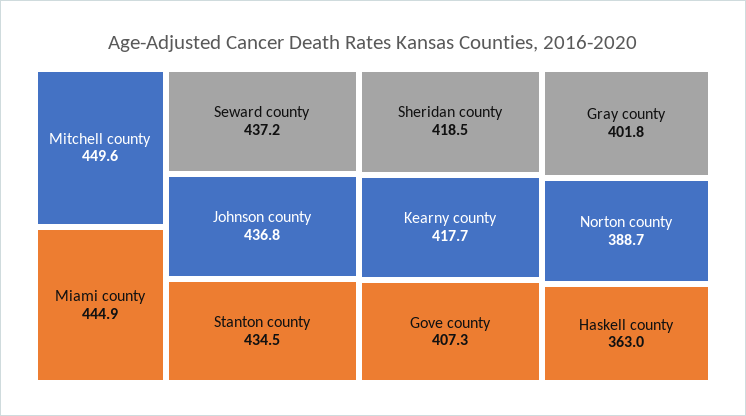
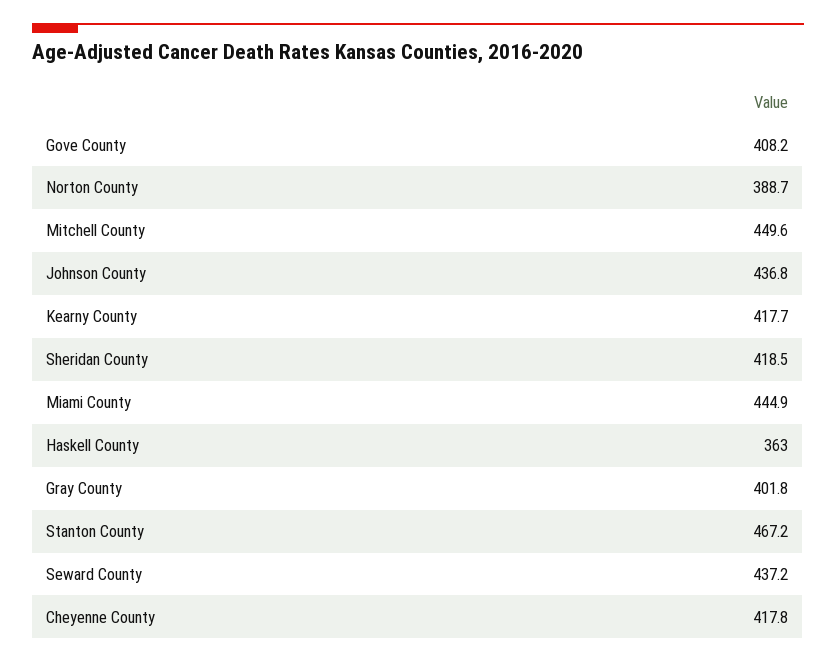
  {
    "Mitchell county": 449.6,
    "Miami county": 444.9,
    "Seward county": 437.2,
    "Johnson county": 436.8,
-   "Stanton county": 434.5,
+   "Stanton county": 467.2,
    "Sheridan county": 418.5,
    "Kearny county": 417.7,
-   "Gove county": 407.3,
+   "Gove county": 408.2,
    "Gray county": 401.8,
    "Norton county": 388.7,
-   "Haskell county": 363
+   "Haskell county": 363,
+   "Cheyenne County": 417.8
  }

